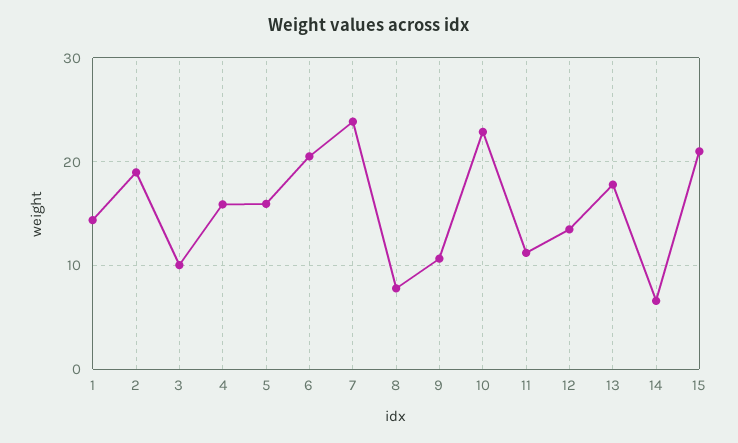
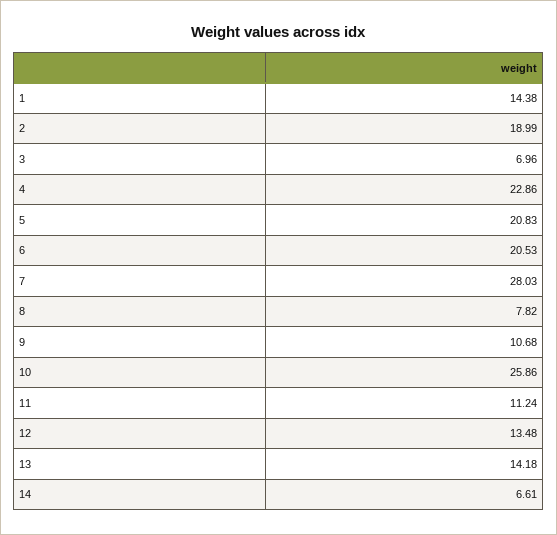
  {
    "1": 14.38,
    "2": 18.99,
-   "3": 10,
+   "3": 6.96,
-   "4": 16,
+   "4": 22.86,
-   "5": 16,
+   "5": 20.83,
    "6": 20.53,
-   "7": 24,
+   "7": 28.03,
    "8": 7.82,
    "9": 10.68,
-   "10": 23,
+   "10": 25.86,
    "11": 11.24,
    "12": 13.48,
-   "13": 18,
+   "13": 14.18,
-   "14": 6.61,
+   "14": 6.61
-   "15": 21
  }

